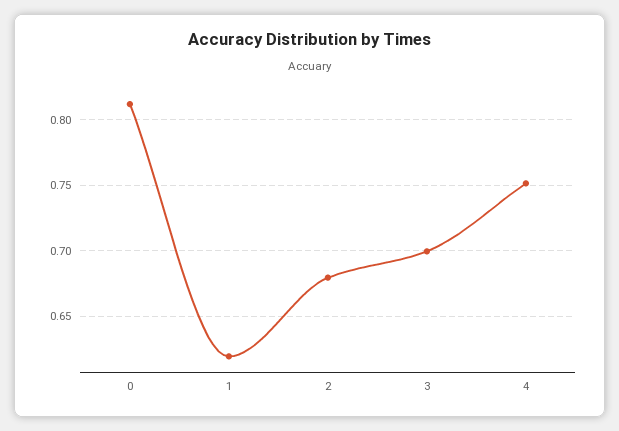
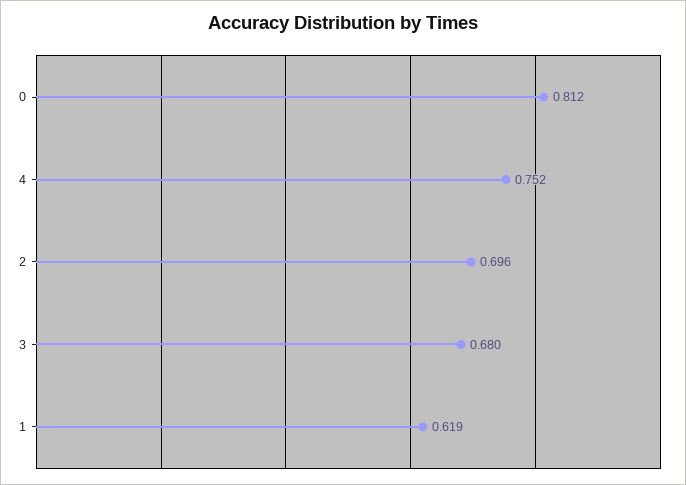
  {
    "0": 0.812,
    "1": 0.619,
-   "2": 0.68,
+   "2": 0.696,
-   "3": 0.7,
+   "3": 0.68,
    "4": 0.752
  }

